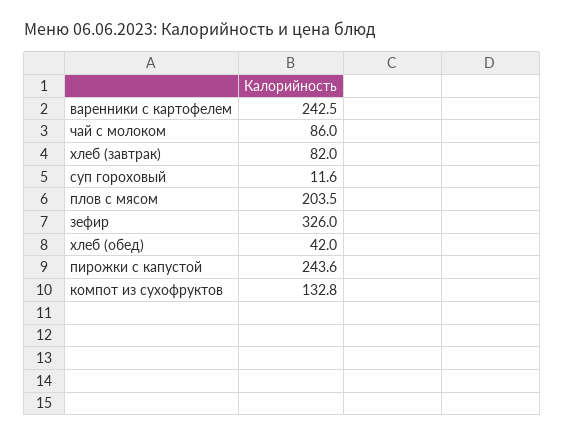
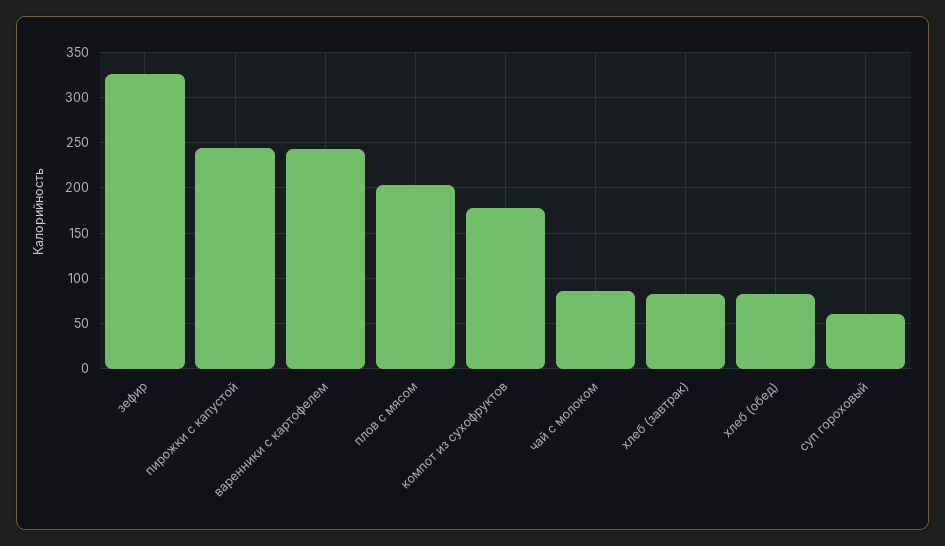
  {
    "варенники с картофелем": 242.5,
    "чай с молоком": 86,
    "хлеб (завтрак)": 82,
-   "суп гороховый": 11.6,
+   "суп гороховый": 60,
    "плов с мясом": 203.5,
    "зефир": 326,
-   "хлеб (обед)": 42,
+   "хлеб (обед)": 80,
    "пирожки с капустой": 243.6,
-   "компот из сухофруктов": 132.8
+   "компот из сухофруктов": 180
  }

